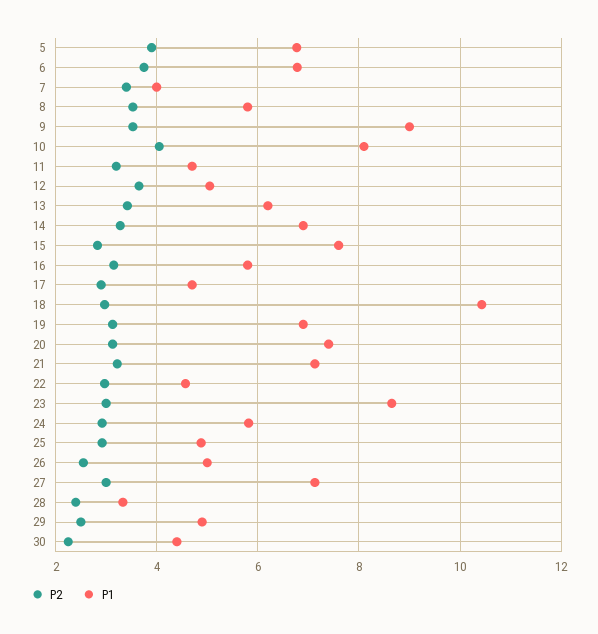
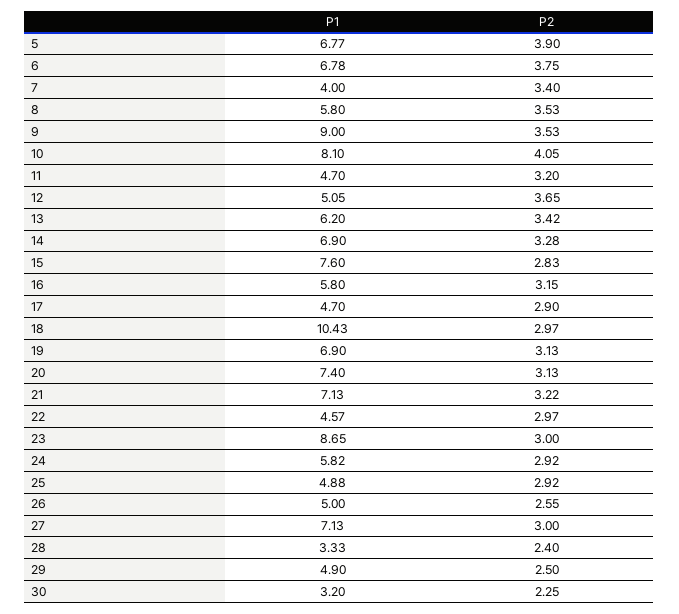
  {
    "P2": {
      "5": 3.9,
      "6": 3.75,
      "7": 3.4,
      "8": 3.53,
      "9": 3.53,
      "10": 4.05,
      "11": 3.2,
      "12": 3.65,
      "13": 3.42,
      "14": 3.28,
      "15": 2.83,
      "16": 3.15,
      "17": 2.9,
      "18": 2.97,
      "19": 3.13,
      "20": 3.13,
      "21": 3.22,
      "22": 2.97,
      "23": 3,
      "24": 2.92,
      "25": 2.92,
      "26": 2.55,
      "27": 3,
      "28": 2.4,
      "29": 2.5,
      "30": 2.25
    },
    "P1": {
      "5": 6.77,
      "6": 6.78,
      "7": 4,
      "8": 5.8,
      "9": 9,
      "10": 8.1,
      "11": 4.7,
      "12": 5.05,
      "13": 6.2,
      "14": 6.9,
      "15": 7.6,
      "16": 5.8,
      "17": 4.7,
      "18": 10.43,
      "19": 6.9,
      "20": 7.4,
      "21": 7.13,
      "22": 4.57,
      "23": 8.65,
      "24": 5.82,
      "25": 4.88,
      "26": 5,
      "27": 7.13,
      "28": 3.33,
      "29": 4.9,
-     "30": 4.4
+     "30": 3.2
    }
  }

